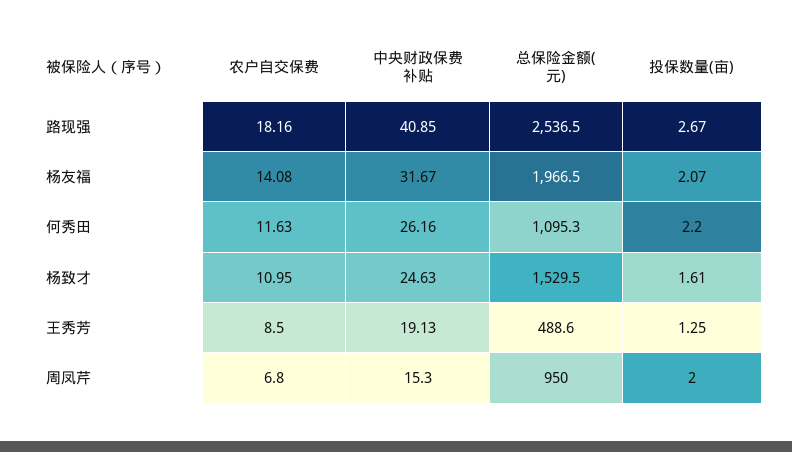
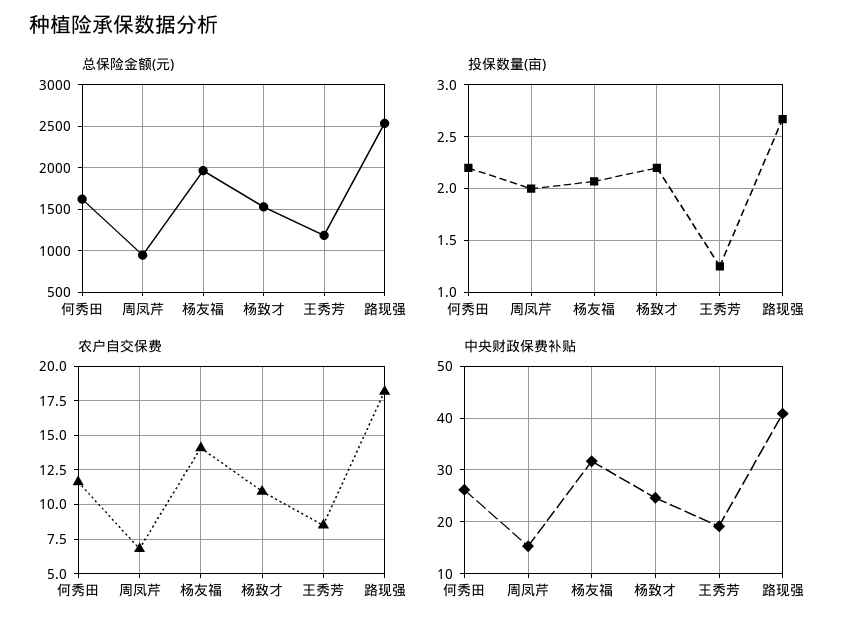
  {
    "农户自交保费": {
      "路现强": 18.16,
      "杨友福": 14.08,
      "何秀田": 11.63,
      "杨致才": 10.95,
      "王秀芳": 8.5,
      "周凤芹": 6.8
    },
    "中央财政保费补贴": {
      "路现强": 40.85,
      "杨友福": 31.67,
      "何秀田": 26.16,
      "杨致才": 24.63,
      "王秀芳": 19.13,
      "周凤芹": 15.3
    },
    "总保险金额(元)": {
      "路现强": 2536.5,
      "杨友福": 1966.5,
-     "何秀田": 1095.3,
+     "何秀田": 1600,
      "杨致才": 1529.5,
-     "王秀芳": 488.6,
+     "王秀芳": 1200,
      "周凤芹": 950
    },
    "投保数量(亩)": {
      "路现强": 2.67,
      "杨友福": 2.07,
      "何秀田": 2.2,
-     "杨致才": 1.61,
+     "杨致才": 2.2,
      "王秀芳": 1.25,
      "周凤芹": 2
    }
  }

